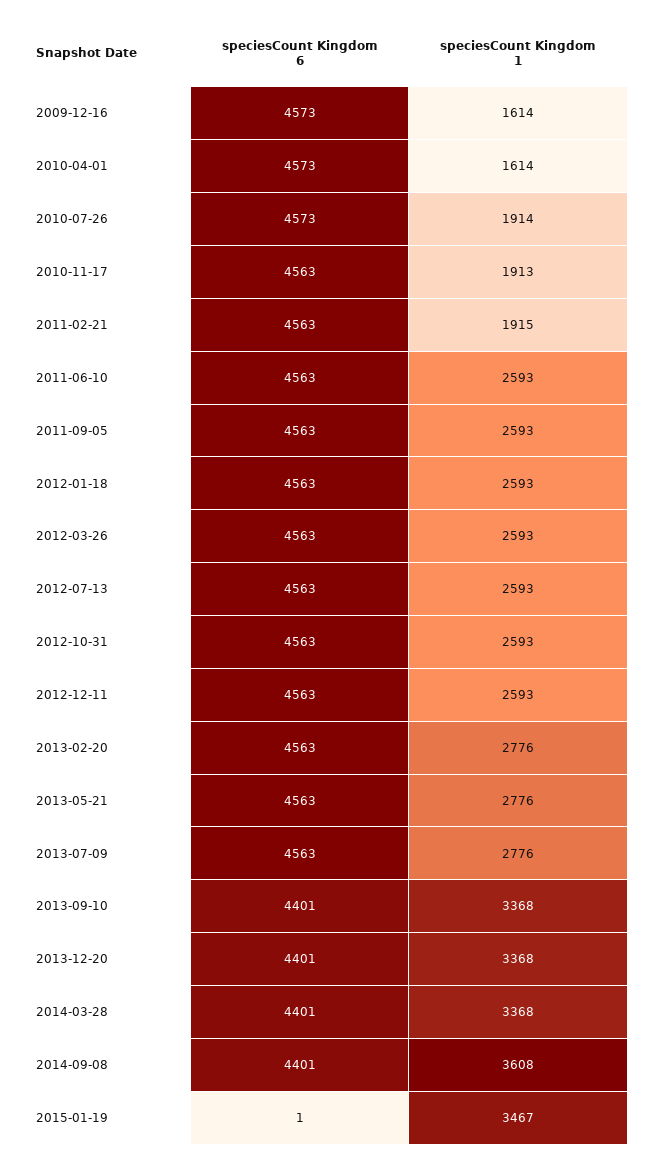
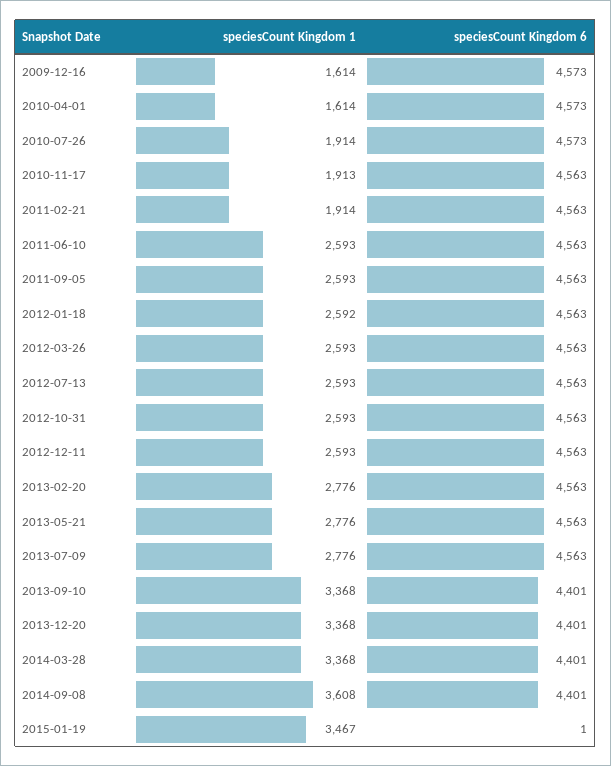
  {
    "speciesCount Kingdom 6": {
      "2009-12-16": 4573,
      "2010-04-01": 4573,
      "2010-07-26": 4573,
      "2010-11-17": 4563,
      "2011-02-21": 4563,
      "2011-06-10": 4563,
      "2011-09-05": 4563,
      "2012-01-18": 4563,
      "2012-03-26": 4563,
      "2012-07-13": 4563,
      "2012-10-31": 4563,
      "2012-12-11": 4563,
      "2013-02-20": 4563,
      "2013-05-21": 4563,
      "2013-07-09": 4563,
      "2013-09-10": 4401,
      "2013-12-20": 4401,
      "2014-03-28": 4401,
      "2014-09-08": 4401,
      "2015-01-19": 1
    },
    "speciesCount Kingdom 1": {
      "2009-12-16": 1614,
      "2010-04-01": 1614,
      "2010-07-26": 1914,
      "2010-11-17": 1913,
-     "2011-02-21": 1915,
+     "2011-02-21": 1914,
      "2011-06-10": 2593,
      "2011-09-05": 2593,
-     "2012-01-18": 2593,
+     "2012-01-18": 2592,
      "2012-03-26": 2593,
      "2012-07-13": 2593,
      "2012-10-31": 2593,
      "2012-12-11": 2593,
      "2013-02-20": 2776,
      "2013-05-21": 2776,
      "2013-07-09": 2776,
      "2013-09-10": 3368,
      "2013-12-20": 3368,
      "2014-03-28": 3368,
      "2014-09-08": 3608,
      "2015-01-19": 3467
    }
  }

